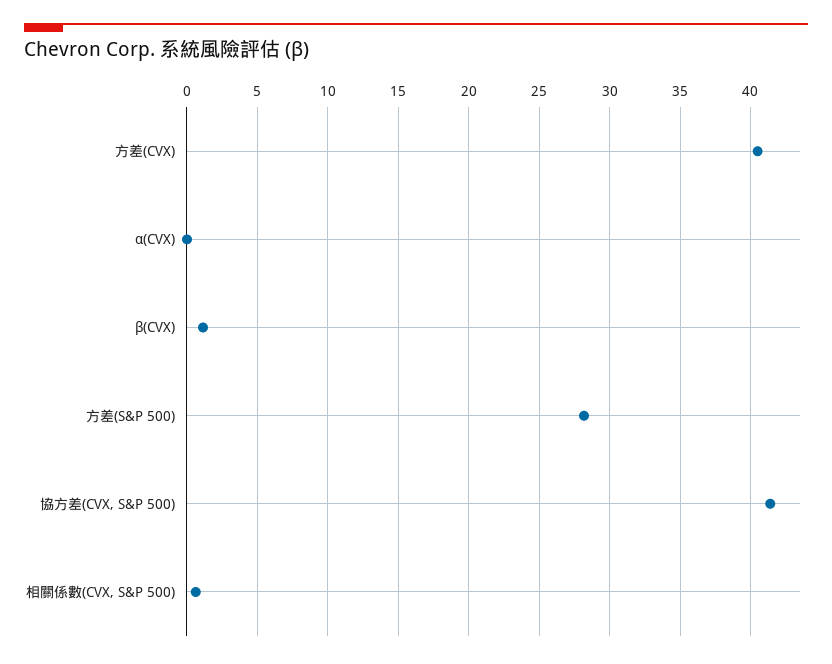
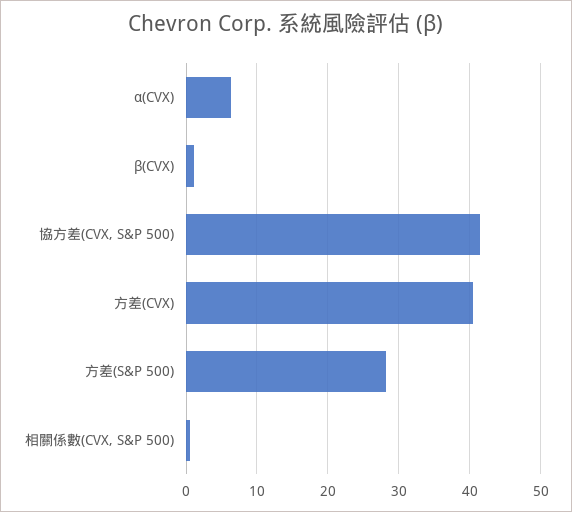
  {
    "方差(CVX)": 40.5,
-   "α(CVX)": 0,
+   "α(CVX)": 6,
    "β(CVX)": 1,
    "方差(S&P 500)": 28,
    "協方差(CVX, S&P 500)": 41.5,
    "相關係數(CVX, S&P 500)": 0.5
  }

